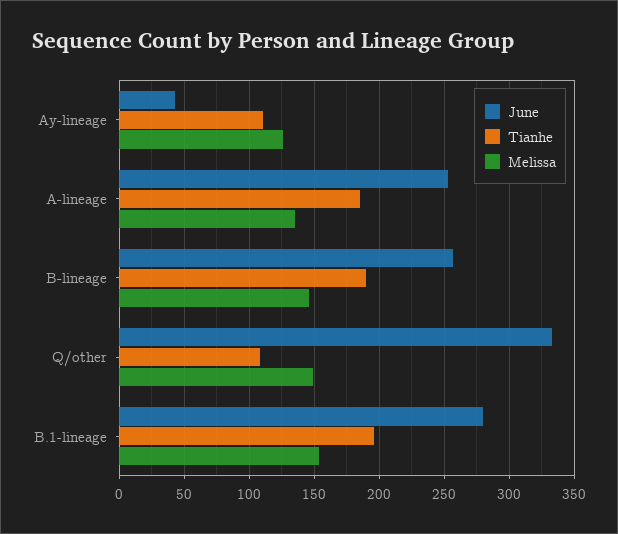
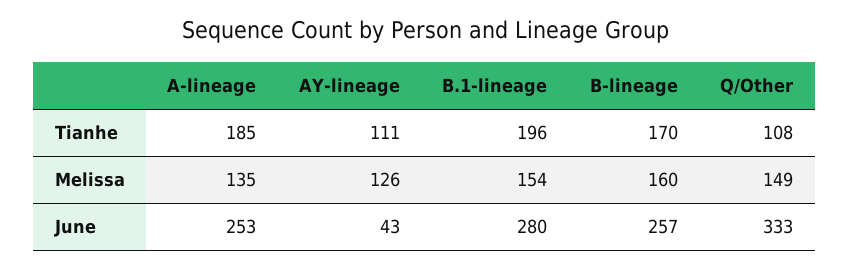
  {
    "June": {
      "Ay-lineage": 43,
      "A-lineage": 253,
      "B-lineage": 257,
      "Q/other": 333,
      "B.1-lineage": 280
    },
    "Tianhe": {
      "Ay-lineage": 111,
      "A-lineage": 185,
-     "B-lineage": 190,
+     "B-lineage": 170,
      "Q/other": 108,
      "B.1-lineage": 196
    },
    "Melissa": {
      "Ay-lineage": 126,
      "A-lineage": 135,
-     "B-lineage": 145,
+     "B-lineage": 160,
      "Q/other": 149,
      "B.1-lineage": 154
    }
  }

